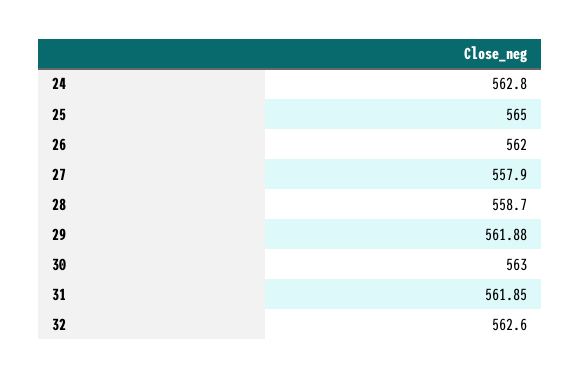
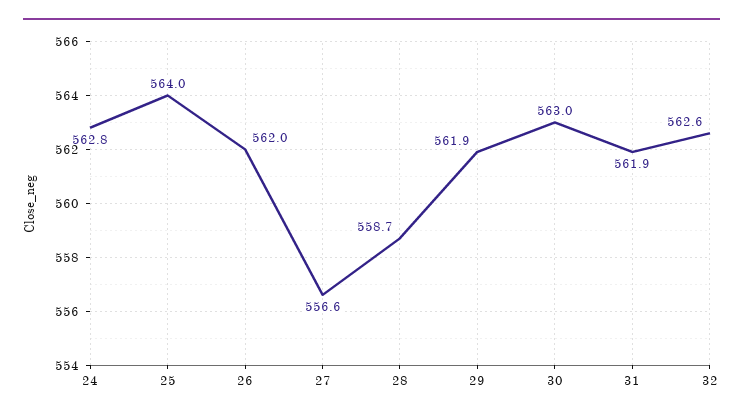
  {
    "24": 562.8,
-   "25": 565,
+   "25": 564,
    "26": 562,
-   "27": 557.9,
+   "27": 556.6,
    "28": 558.7,
    "29": 561.88,
    "30": 563,
    "31": 561.85,
    "32": 562.6
  }

